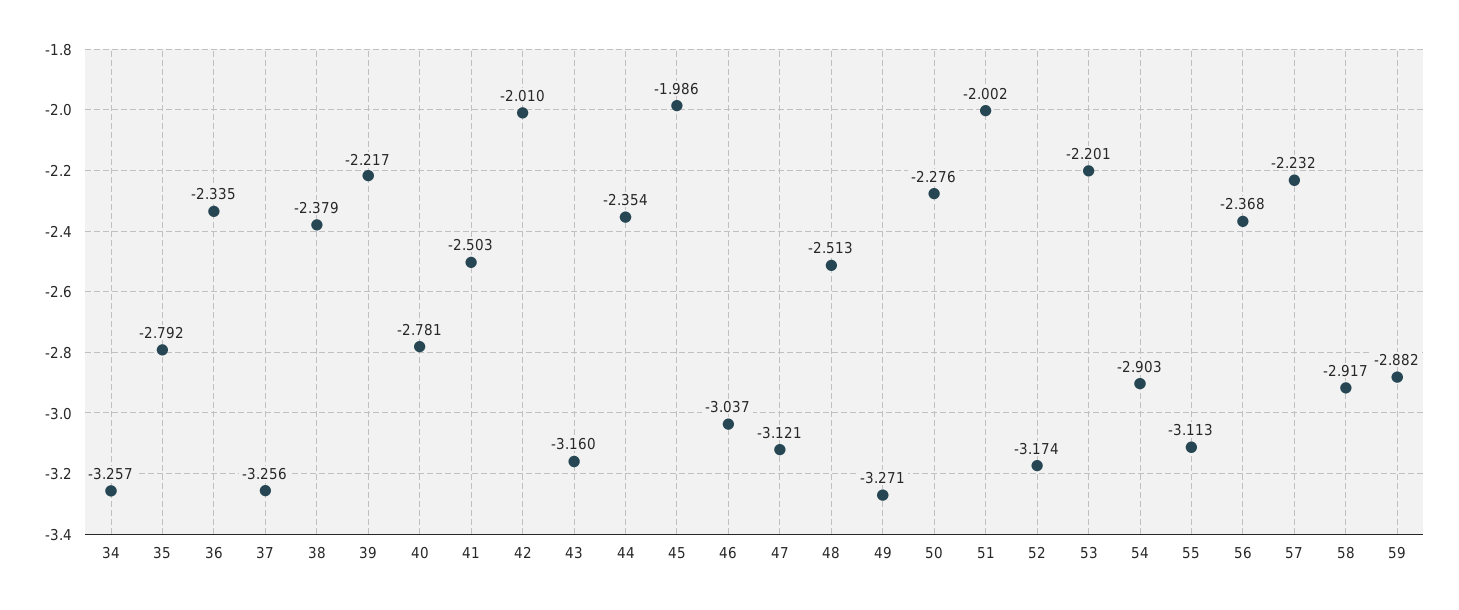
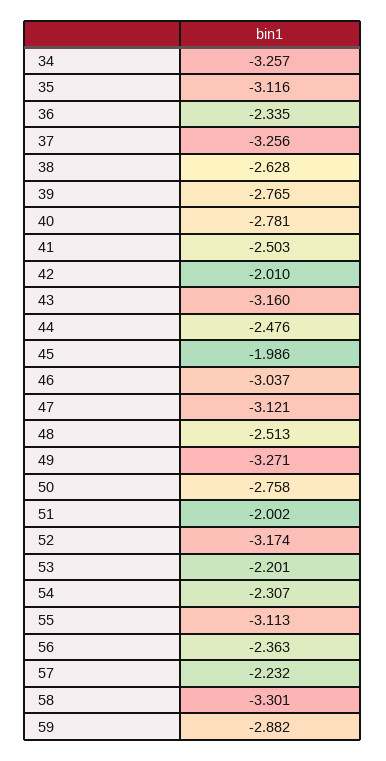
  {
    "34": -3.257,
-   "35": -2.792,
+   "35": -3.116,
    "36": -2.335,
    "37": -3.256,
-   "38": -2.379,
+   "38": -2.628,
-   "39": -2.217,
+   "39": -2.765,
    "40": -2.781,
    "41": -2.503,
    "42": -2.01,
    "43": -3.16,
-   "44": -2.354,
+   "44": -2.476,
    "45": -1.986,
    "46": -3.037,
    "47": -3.121,
    "48": -2.513,
    "49": -3.271,
-   "50": -2.276,
+   "50": -2.758,
    "51": -2.002,
    "52": -3.174,
    "53": -2.201,
-   "54": -2.903,
+   "54": -2.307,
    "55": -3.113,
-   "56": -2.368,
+   "56": -2.363,
    "57": -2.232,
-   "58": -2.917,
+   "58": -3.301,
    "59": -2.882
  }

